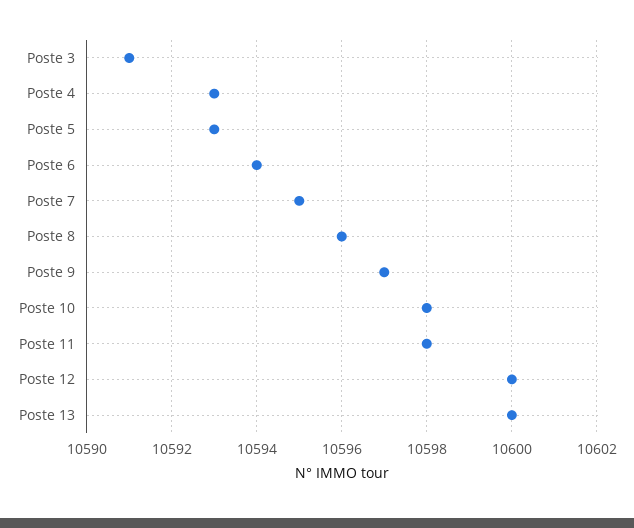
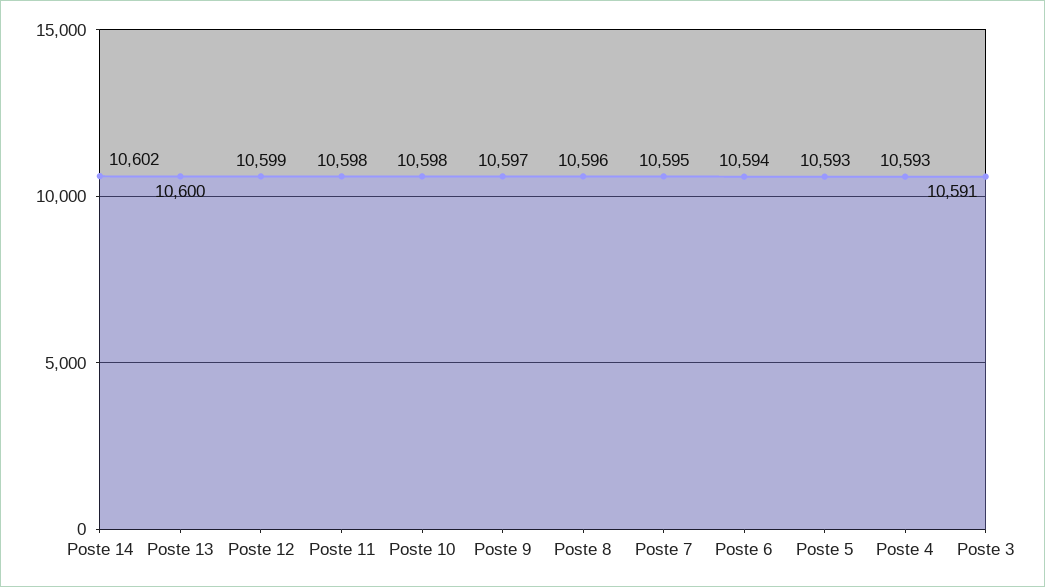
  {
    "Poste 3": 10591,
    "Poste 4": 10593,
    "Poste 5": 10593,
    "Poste 6": 10594,
    "Poste 7": 10595,
    "Poste 8": 10596,
    "Poste 9": 10597,
    "Poste 10": 10598,
    "Poste 11": 10598,
-   "Poste 12": 10600,
+   "Poste 12": 10599,
-   "Poste 13": 10600
+   "Poste 13": 10600,
+   "Poste 14": 10602
  }

